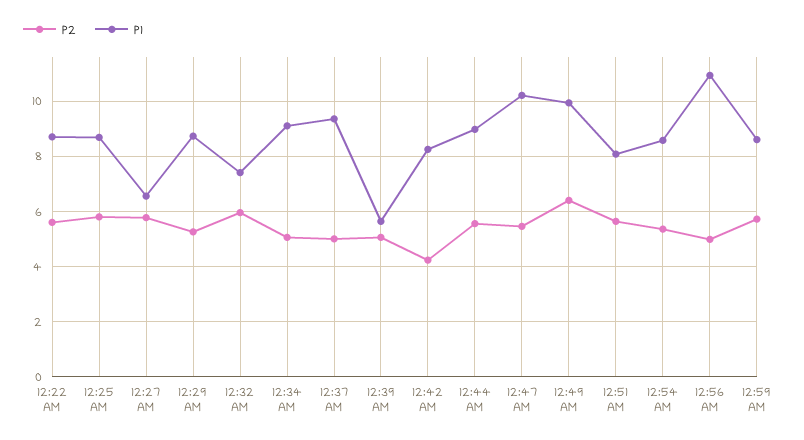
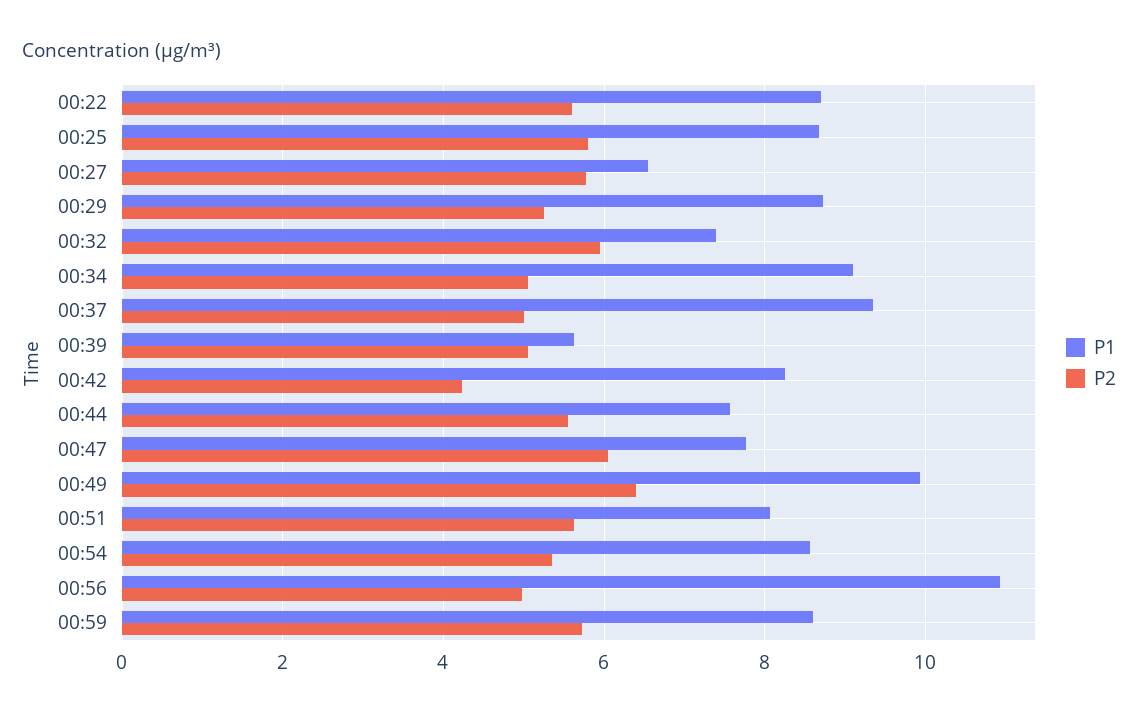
  {
    "P2": {
      "12:22 AM": 5.6,
      "12:25 AM": 5.8,
      "12:27 AM": 5.8,
      "12:29 AM": 5.2,
      "12:32 AM": 6,
      "12:34 AM": 5,
      "12:37 AM": 5,
      "12:39 AM": 5,
      "12:42 AM": 4.2,
      "12:44 AM": 5.6,
-     "12:47 AM": 5.5,
+     "12:47 AM": 6,
      "12:49 AM": 6.4,
      "12:51 AM": 5.6,
      "12:54 AM": 5.4,
      "12:56 AM": 5,
      "12:59 AM": 5.8
    },
    "P1": {
      "12:22 AM": 8.8,
      "12:25 AM": 8.6,
      "12:27 AM": 6.6,
      "12:29 AM": 8.8,
      "12:32 AM": 7.4,
      "12:34 AM": 9.2,
      "12:37 AM": 9.4,
      "12:39 AM": 5.6,
      "12:42 AM": 8.2,
-     "12:44 AM": 9,
+     "12:44 AM": 7.6,
-     "12:47 AM": 10.25,
+     "12:47 AM": 7.8,
      "12:49 AM": 10,
      "12:51 AM": 8,
      "12:54 AM": 8.6,
      "12:56 AM": 11,
      "12:59 AM": 8.6
    }
  }

